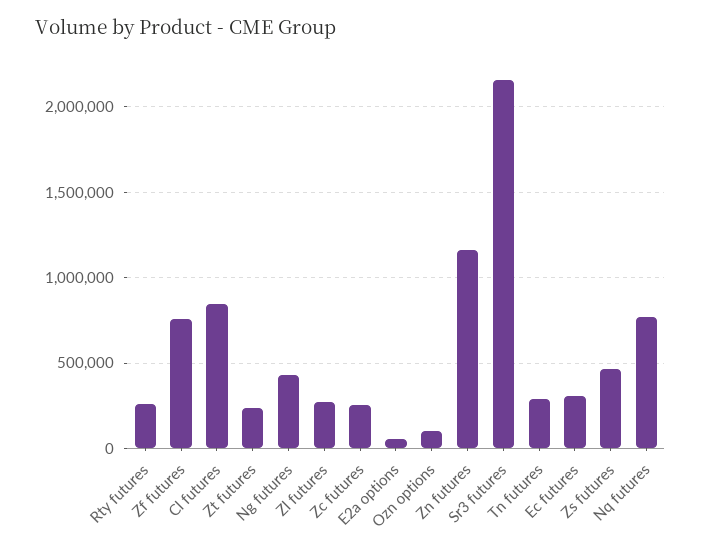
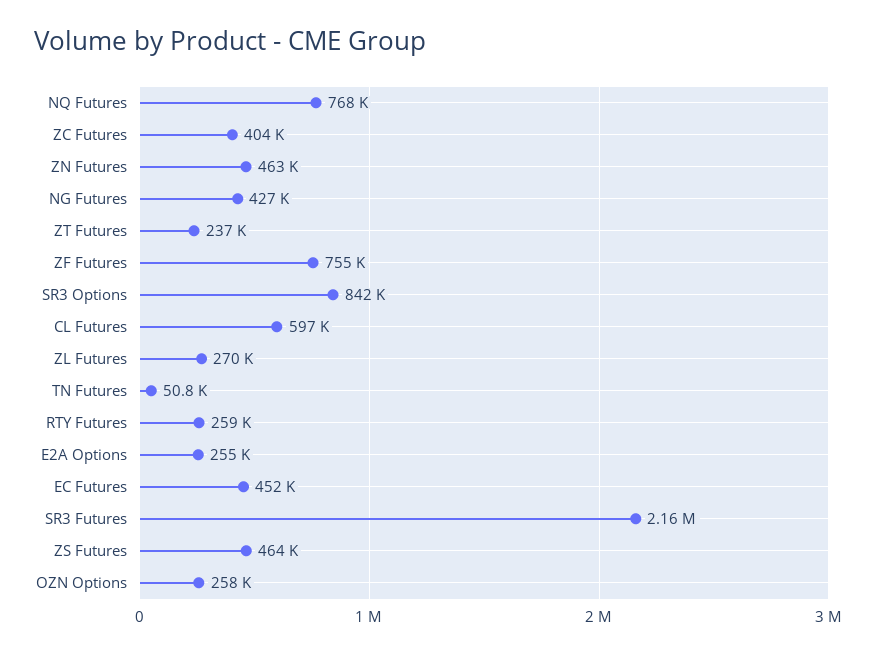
  {
    "Rty futures": 259000,
    "Zf futures": 755000,
-   "Cl futures": 850000,
+   "Cl futures": 597000,
    "Zt futures": 237000,
    "Ng futures": 427000,
    "Zl futures": 270000,
-   "Zc futures": 250000,
+   "Zc futures": 404000,
-   "E2a options": 50000,
+   "E2a options": 255000,
-   "Ozn options": 100000,
+   "Ozn options": 258000,
-   "Zn futures": 1150000,
+   "Zn futures": 463000,
    "Sr3 futures": 2160000,
-   "Tn futures": 300000,
+   "Tn futures": 50800,
-   "Ec futures": 300000,
+   "Ec futures": 452000,
    "Zs futures": 464000,
-   "Nq futures": 768000
+   "Nq futures": 768000,
+   "SR3 Options": 842000
  }

